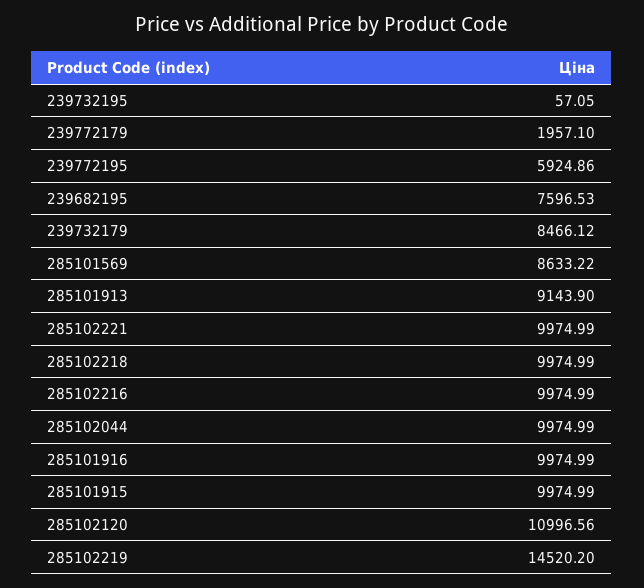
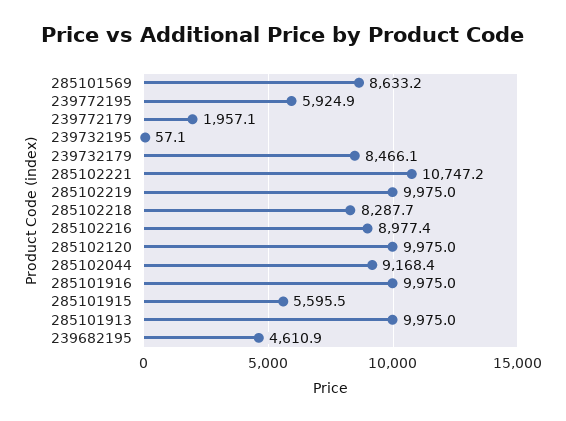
  {
    "239732195": 57.05,
    "239772179": 1957.1,
    "239772195": 5924.86,
-   "239682195": 7596.53,
+   "239682195": 4610.9,
    "239732179": 8466.12,
    "285101569": 8633.22,
-   "285101913": 9143.9,
+   "285101913": 9975,
-   "285102221": 9974.99,
+   "285102221": 10747.2,
-   "285102218": 9974.99,
+   "285102218": 8287.7,
-   "285102216": 9974.99,
+   "285102216": 8977.4,
-   "285102044": 9974.99,
+   "285102044": 9168.4,
    "285101916": 9974.99,
-   "285101915": 9974.99,
+   "285101915": 5595.5,
-   "285102120": 10996.56,
+   "285102120": 9975,
-   "285102219": 14520.2
+   "285102219": 9975
  }

